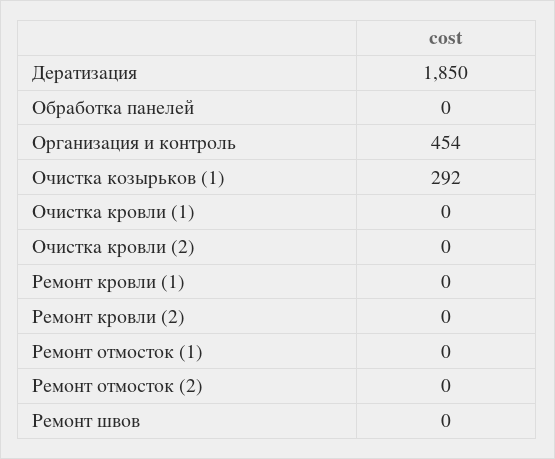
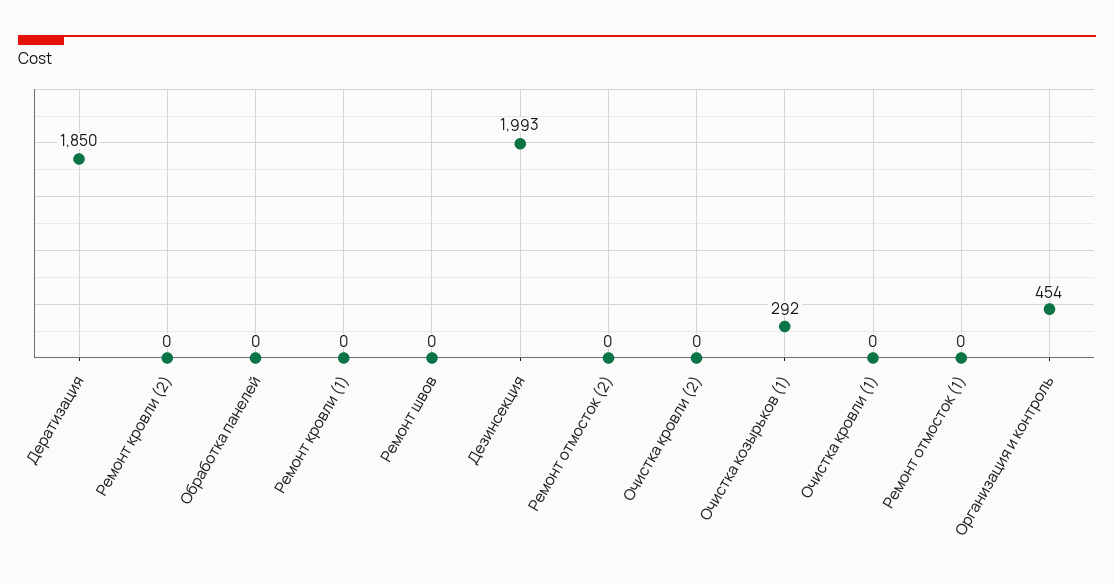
  {
    "Дератизация": 1850,
    "Обработка панелей": 0,
    "Организация и контроль": 454,
    "Очистка козырьков (1)": 292,
    "Очистка кровли (1)": 0,
    "Очистка кровли (2)": 0,
    "Ремонт кровли (1)": 0,
    "Ремонт кровли (2)": 0,
    "Ремонт отмосток (1)": 0,
    "Ремонт отмосток (2)": 0,
-   "Ремонт швов": 0
+   "Ремонт швов": 0,
+   "Дезинсекция": 1993
  }

